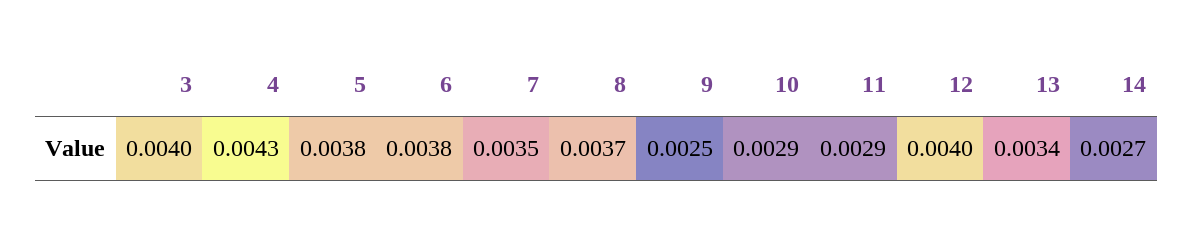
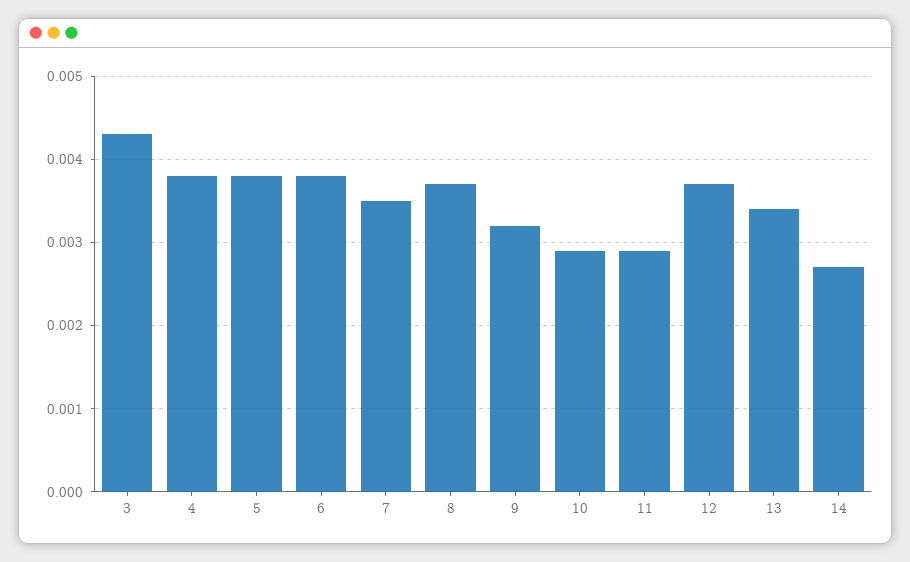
  {
-   "3": 0.004,
+   "3": 0.0043,
-   "4": 0.0043,
+   "4": 0.0038,
    "5": 0.0038,
    "6": 0.0038,
    "7": 0.0035,
    "8": 0.0037,
-   "9": 0.0025,
+   "9": 0.0032,
    "10": 0.0029,
    "11": 0.0029,
-   "12": 0.004,
+   "12": 0.0037,
    "13": 0.0034,
    "14": 0.0027
  }

